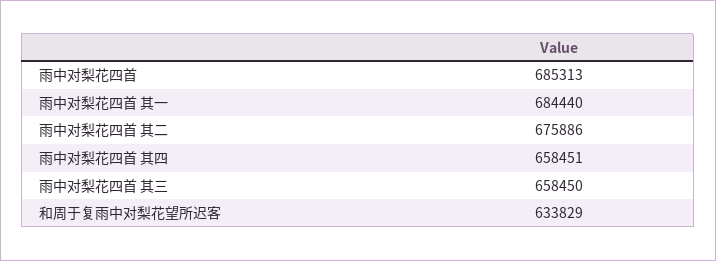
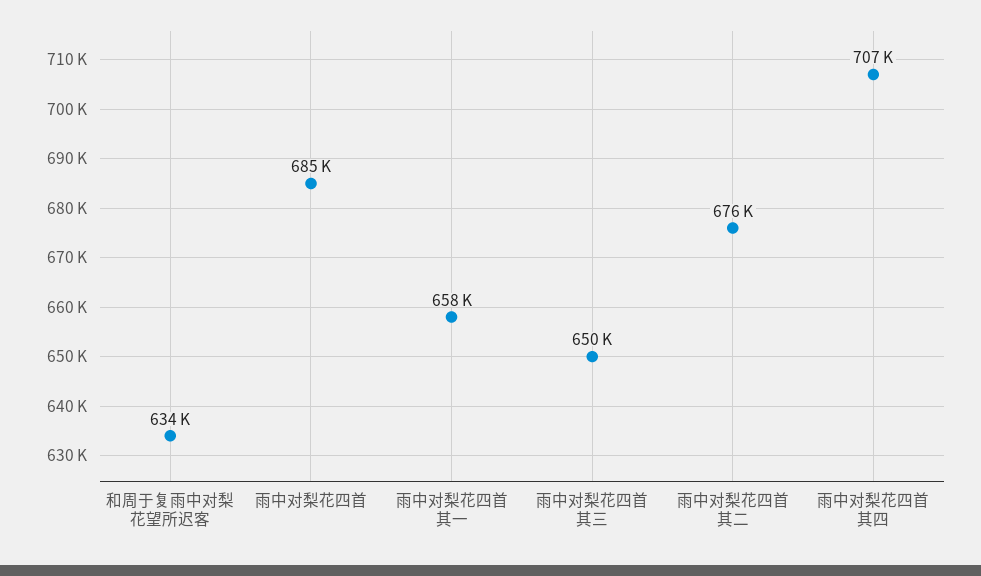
  {
    "雨中对梨花四首": 685313,
-   "雨中对梨花四首 其一": 684440,
+   "雨中对梨花四首 其一": 658000,
    "雨中对梨花四首 其二": 675886,
-   "雨中对梨花四首 其四": 658451,
+   "雨中对梨花四首 其四": 707000,
-   "雨中对梨花四首 其三": 658450,
+   "雨中对梨花四首 其三": 650000,
    "和周于复雨中对梨花望所迟客": 633829
  }

